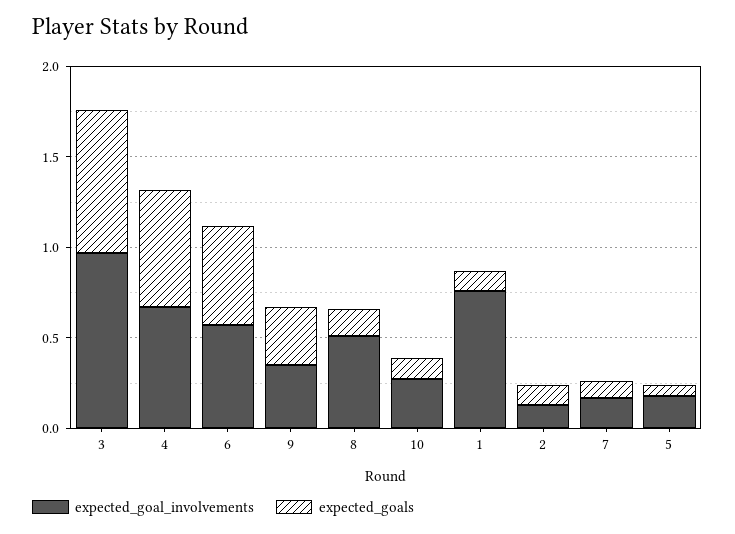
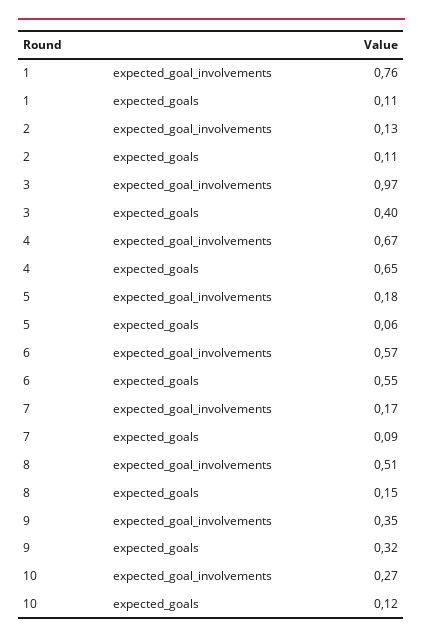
  {
    "expected_goal_involvements": {
      "3": 0.97,
      "4": 0.67,
      "6": 0.57,
      "9": 0.35,
      "8": 0.51,
      "10": 0.27,
      "1": 0.76,
      "2": 0.13,
      "7": 0.17,
      "5": 0.18
    },
    "expected_goals": {
-     "3": 0.8,
+     "3": 0.4,
      "4": 0.65,
      "6": 0.55,
      "9": 0.32,
      "8": 0.15,
      "10": 0.12,
      "1": 0.11,
      "2": 0.11,
      "7": 0.09,
      "5": 0.06
    }
  }

